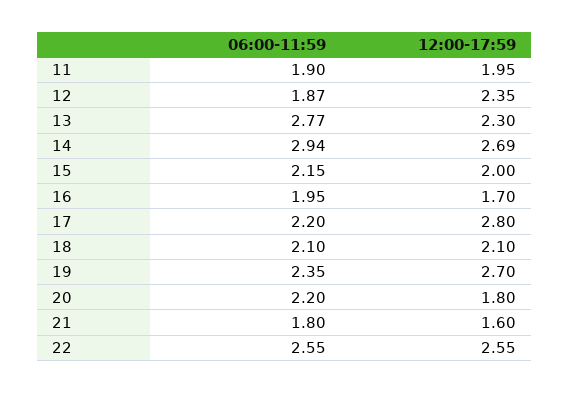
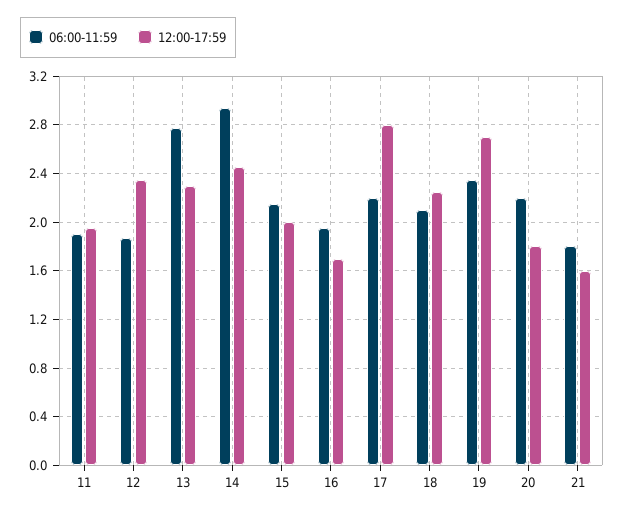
  {
    "06:00-11:59": {
      "11": 1.9,
      "12": 1.87,
      "13": 2.77,
      "14": 2.94,
      "15": 2.15,
      "16": 1.95,
      "17": 2.2,
      "18": 2.1,
      "19": 2.35,
      "20": 2.2,
-     "21": 1.8,
+     "21": 1.8
-     "22": 2.55
    },
    "12:00-17:59": {
      "11": 1.95,
      "12": 2.35,
      "13": 2.3,
-     "14": 2.69,
+     "14": 2.45,
      "15": 2,
      "16": 1.7,
      "17": 2.8,
-     "18": 2.1,
+     "18": 2.25,
      "19": 2.7,
      "20": 1.8,
-     "21": 1.6,
+     "21": 1.6
-     "22": 2.55
    }
  }

